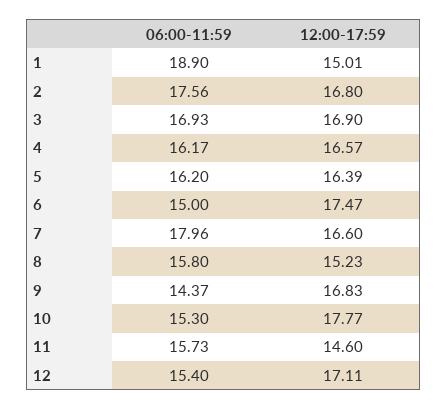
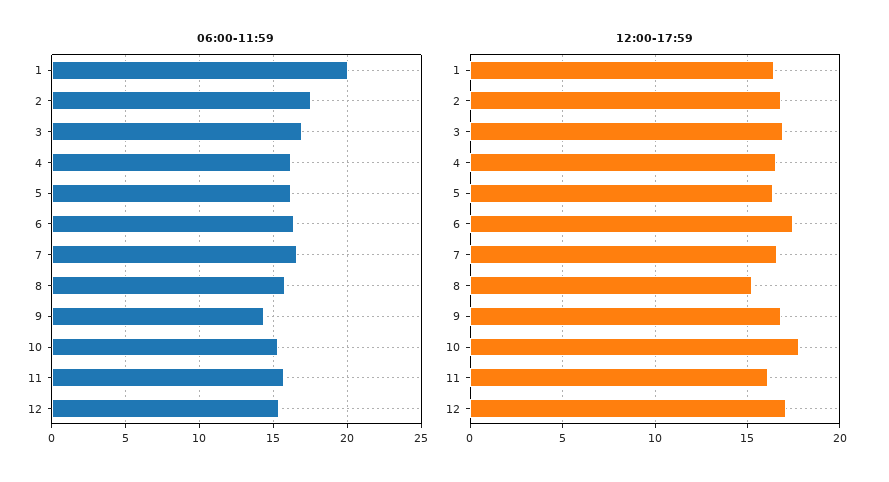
  {
    "06:00-11:59": {
-     "1": 18.9,
+     "1": 20,
      "2": 17.56,
      "3": 16.93,
      "4": 16.17,
      "5": 16.2,
-     "6": 15,
+     "6": 16.5,
-     "7": 17.96,
+     "7": 16.5,
      "8": 15.8,
      "9": 14.37,
      "10": 15.3,
      "11": 15.73,
      "12": 15.4
    },
    "12:00-17:59": {
-     "1": 15.01,
+     "1": 16.5,
      "2": 16.8,
      "3": 16.9,
      "4": 16.57,
      "5": 16.39,
      "6": 17.47,
      "7": 16.6,
      "8": 15.23,
      "9": 16.83,
      "10": 17.77,
-     "11": 14.6,
+     "11": 16,
      "12": 17.11
    }
  }

